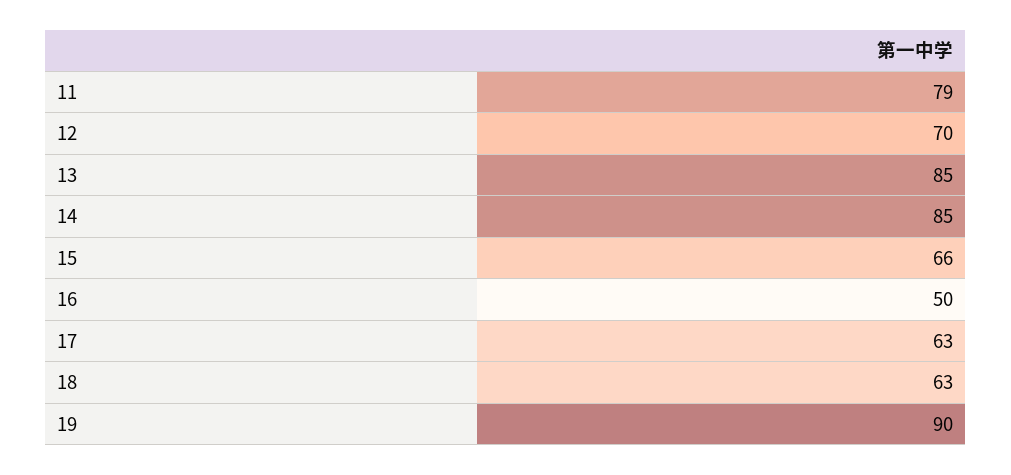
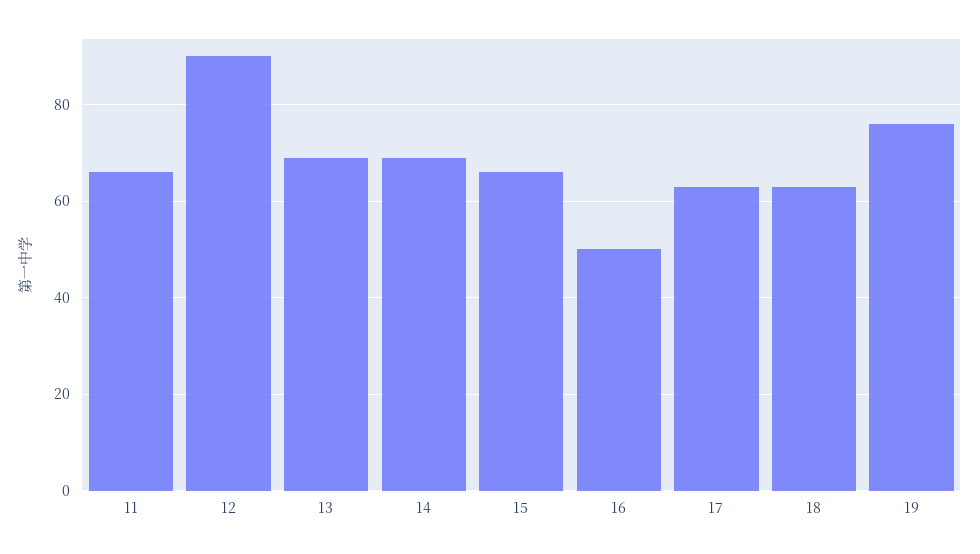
  {
-   "11": 79,
+   "11": 65,
-   "12": 70,
+   "12": 90,
-   "13": 85,
+   "13": 70,
-   "14": 85,
+   "14": 70,
    "15": 66,
    "16": 50,
    "17": 63,
    "18": 63,
-   "19": 90
+   "19": 75
  }

